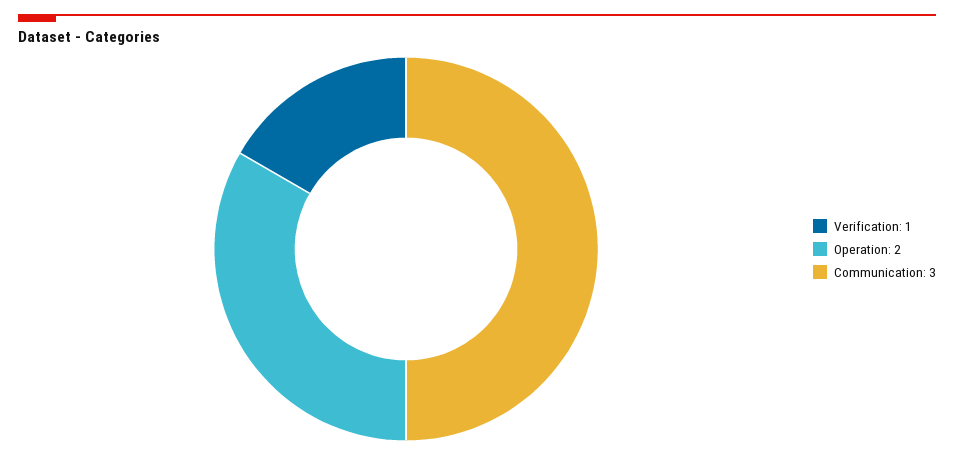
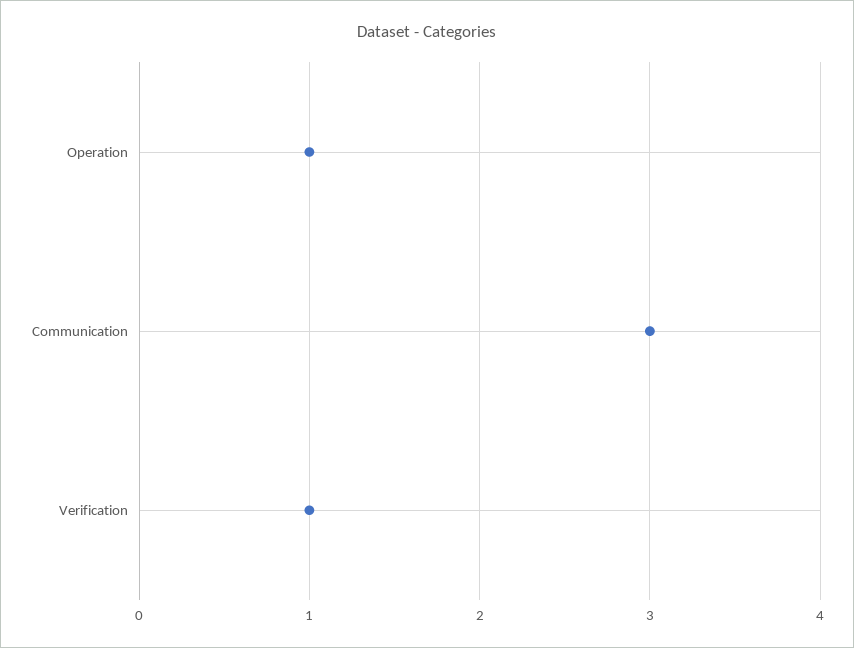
  {
    "Verification": 1,
-   "Operation": 2,
+   "Operation": 1,
    "Communication": 3
  }

